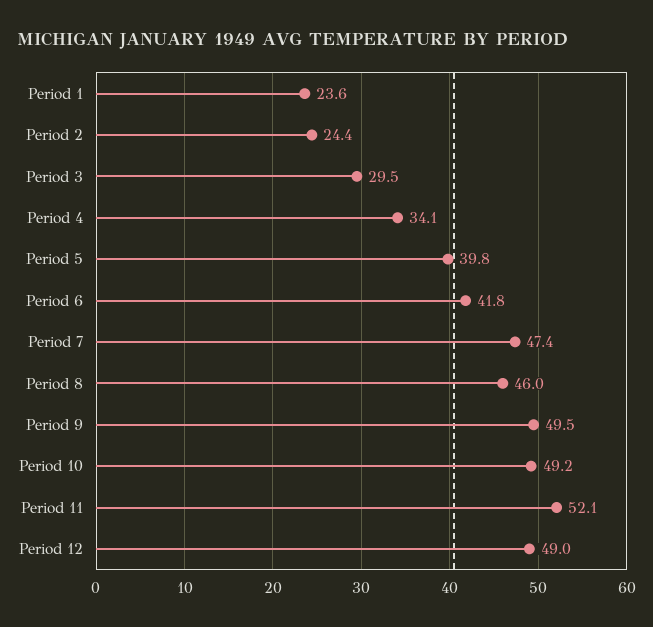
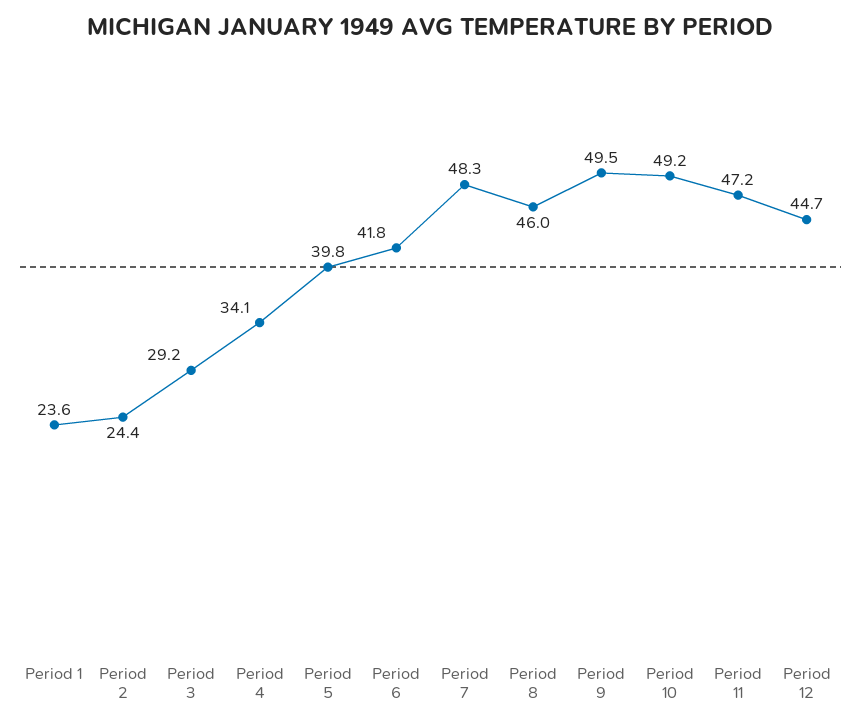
  {
    "Period 1": 23.6,
    "Period 2": 24.4,
-   "Period 3": 29.5,
+   "Period 3": 29.2,
    "Period 4": 34.1,
    "Period 5": 39.8,
    "Period 6": 41.8,
-   "Period 7": 47.4,
+   "Period 7": 48.3,
    "Period 8": 46,
    "Period 9": 49.5,
    "Period 10": 49.2,
-   "Period 11": 52.1,
+   "Period 11": 47.2,
-   "Period 12": 49
+   "Period 12": 44.7
  }

